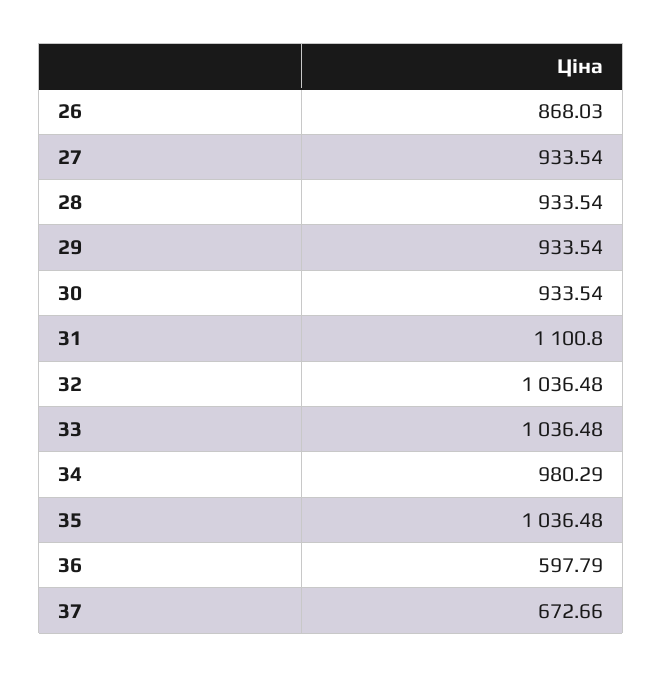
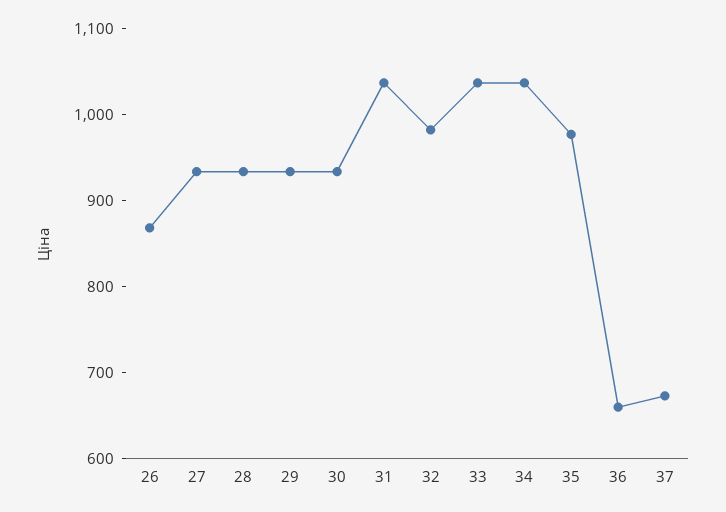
  {
    "26": 868.03,
    "27": 933.54,
    "28": 933.54,
    "29": 933.54,
    "30": 933.54,
-   "31": 1100.8,
+   "31": 1040,
-   "32": 1036.48,
+   "32": 980,
    "33": 1036.48,
-   "34": 980.29,
+   "34": 1040,
-   "35": 1036.48,
+   "35": 980,
-   "36": 597.79,
+   "36": 660,
    "37": 672.66
  }

